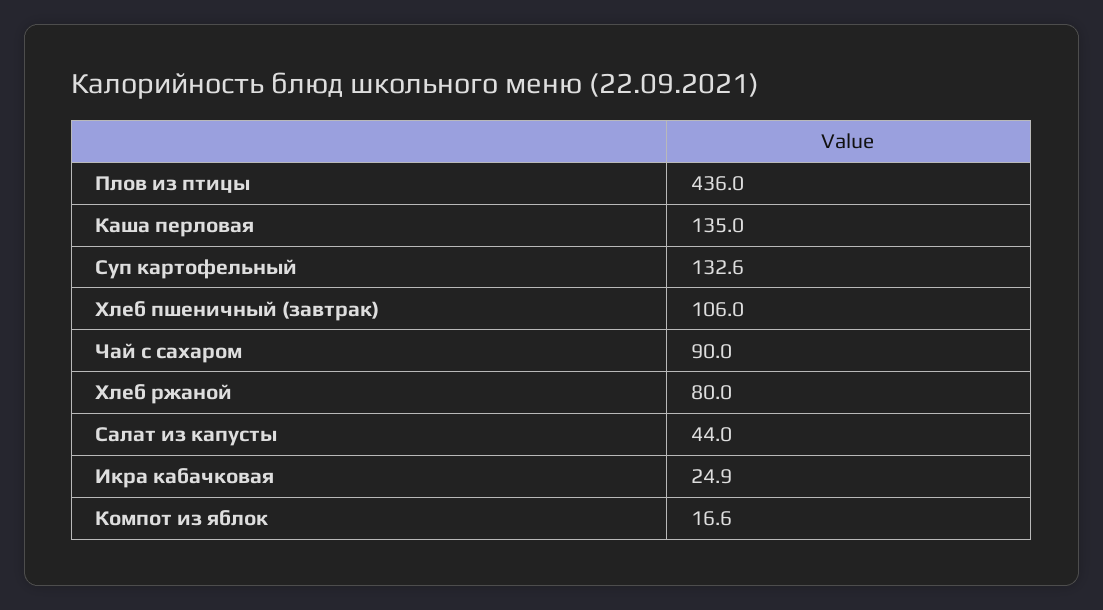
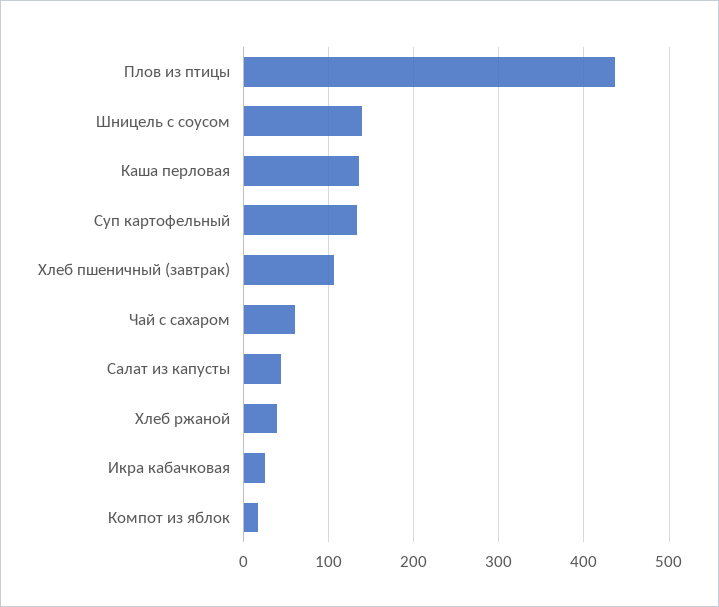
  {
    "Плов из птицы": 436,
    "Каша перловая": 135,
    "Суп картофельный": 132.6,
    "Хлеб пшеничный (завтрак)": 106,
-   "Чай с сахаром": 90,
+   "Чай с сахаром": 60,
-   "Хлеб ржаной": 80,
+   "Хлеб ржаной": 40,
    "Салат из капусты": 44,
    "Икра кабачковая": 24.9,
-   "Компот из яблок": 16.6
+   "Компот из яблок": 16.6,
+   "Шницель с соусом": 140
  }

